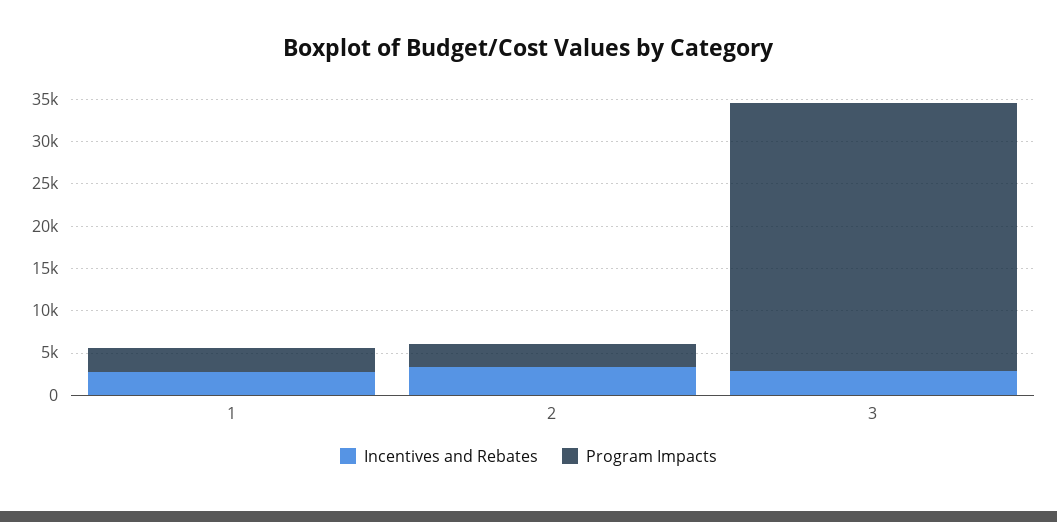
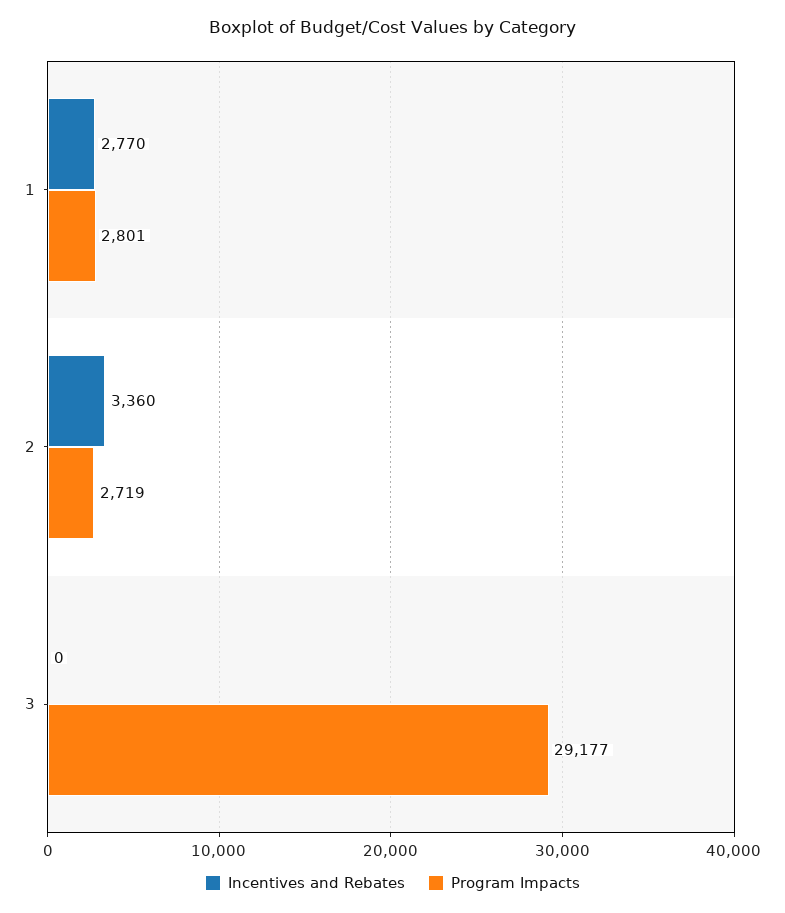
  {
    "Incentives and Rebates": {
      "1": 2770,
      "2": 3360,
-     "3": 3000
+     "3": 0
    },
    "Program Impacts": {
      "1": 2801,
      "2": 2719,
-     "3": 32000
+     "3": 29177
    }
  }

